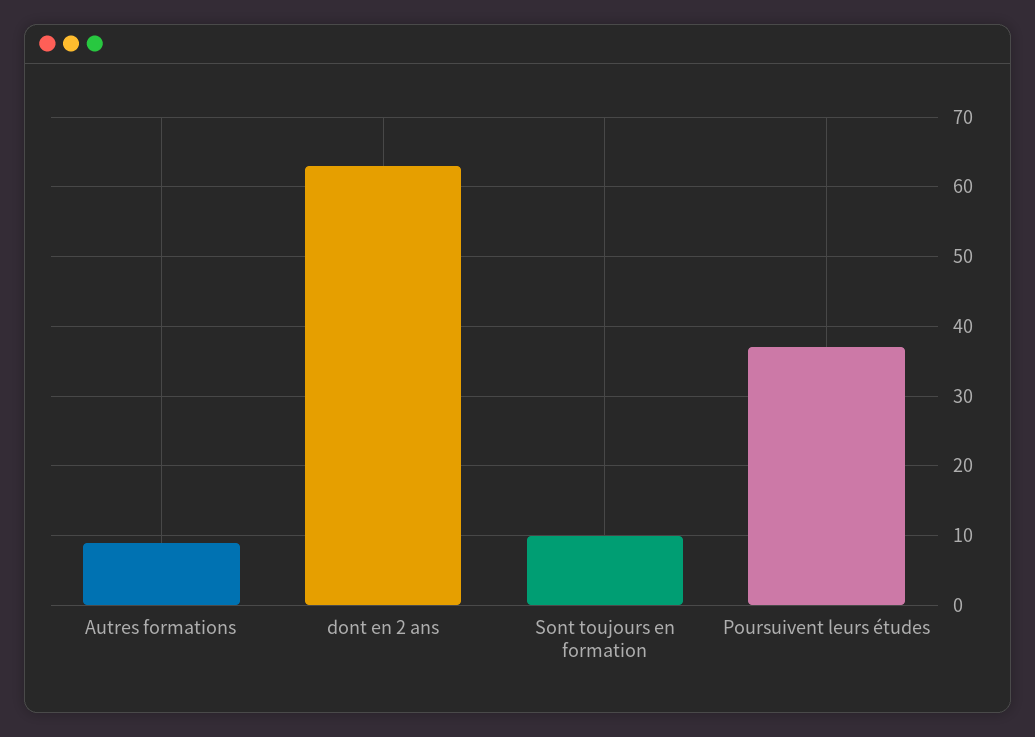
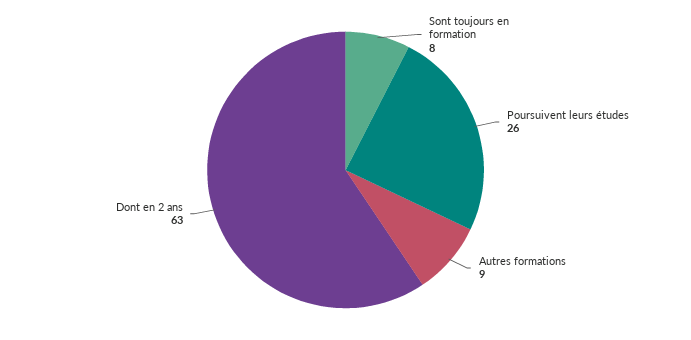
  {
    "Autres formations": 9,
    "dont en 2 ans": 63,
-   "Sont toujours en formation": 10,
+   "Sont toujours en formation": 8,
-   "Poursuivent leurs études": 37
+   "Poursuivent leurs études": 26
  }

